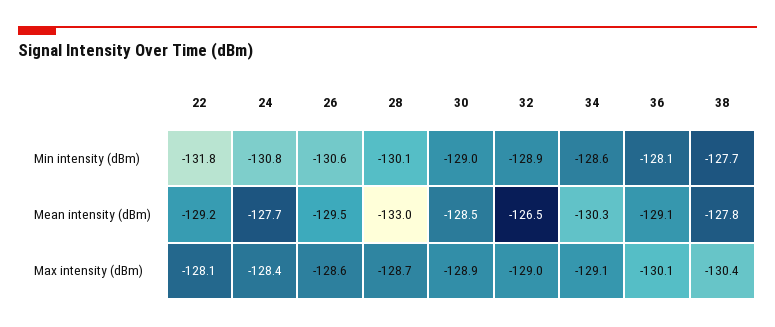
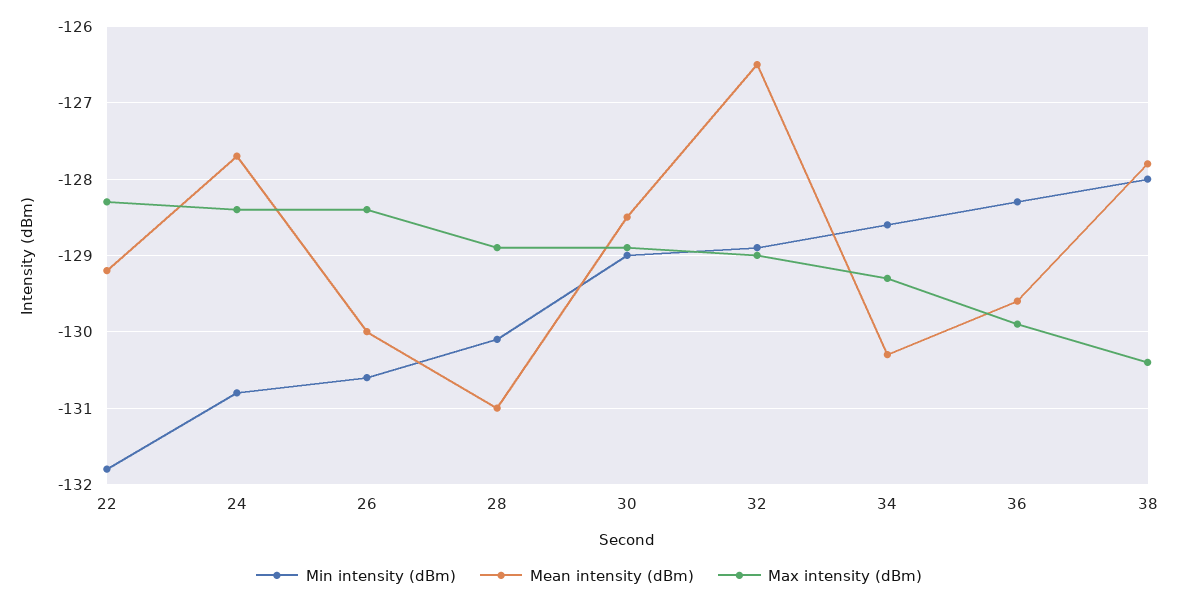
  {
    "Min intensity (dBm)": {
      "22": -131.8,
      "24": -130.8,
      "26": -130.6,
      "28": -130.1,
      "30": -129,
      "32": -128.9,
      "34": -128.6,
-     "36": -128.1,
+     "36": -128.3,
-     "38": -127.7
+     "38": -128
    },
    "Mean intensity (dBm)": {
      "22": -129.2,
      "24": -127.7,
-     "26": -129.5,
+     "26": -130,
-     "28": -133,
+     "28": -131,
      "30": -128.5,
      "32": -126.5,
      "34": -130.3,
-     "36": -129.1,
+     "36": -129.6,
      "38": -127.8
    },
    "Max intensity (dBm)": {
-     "22": -128.1,
+     "22": -128.3,
      "24": -128.4,
-     "26": -128.6,
+     "26": -128.4,
-     "28": -128.7,
+     "28": -128.9,
      "30": -128.9,
      "32": -129,
-     "34": -129.1,
+     "34": -129.3,
-     "36": -130.1,
+     "36": -129.9,
      "38": -130.4
    }
  }

